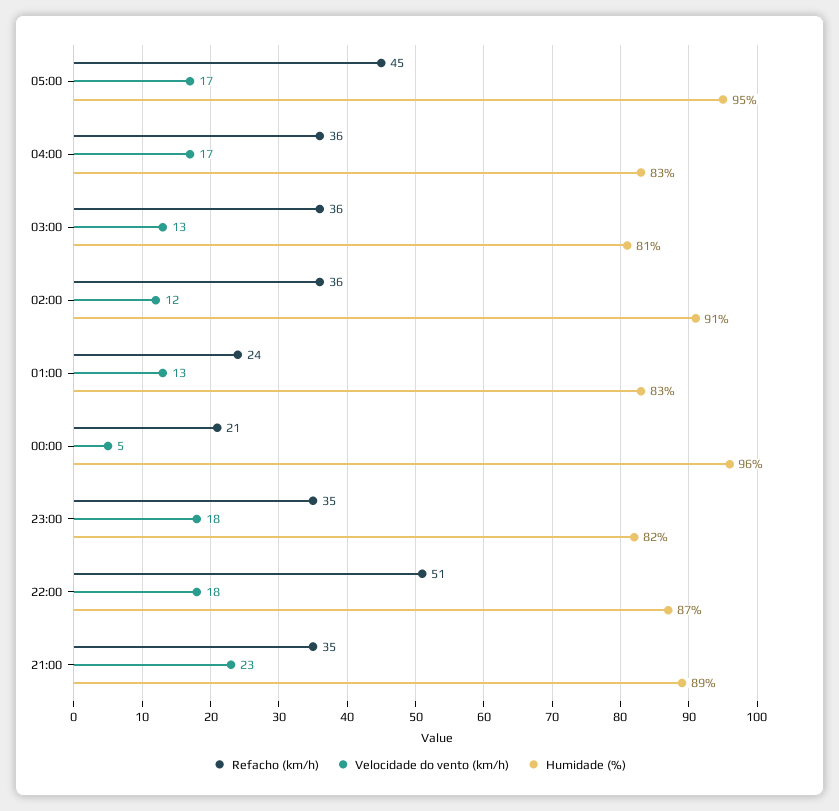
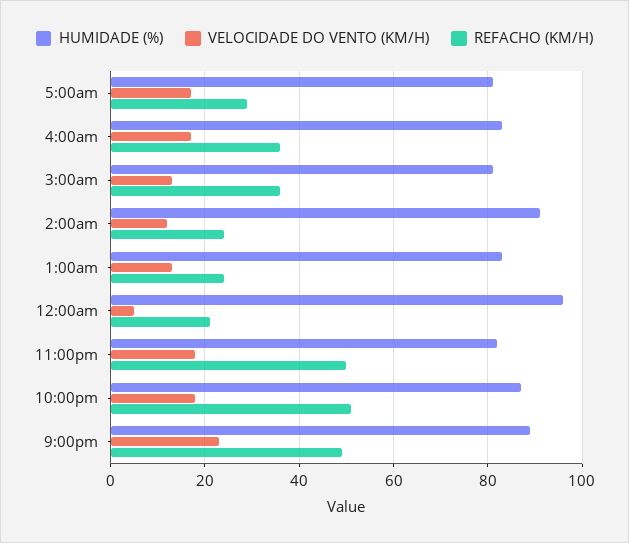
  {
    "Refacho (km/h)": {
-     "05:00": 45,
+     "05:00": 30,
      "04:00": 36,
      "03:00": 36,
-     "02:00": 36,
+     "02:00": 25,
      "01:00": 24,
      "00:00": 21,
-     "23:00": 35,
+     "23:00": 50,
      "22:00": 51,
-     "21:00": 35
+     "21:00": 50
    },
    "Velocidade do vento (km/h)": {
      "05:00": 17,
      "04:00": 17,
      "03:00": 13,
      "02:00": 12,
      "01:00": 13,
      "00:00": 5,
      "23:00": 18,
      "22:00": 18,
      "21:00": 23
    },
    "Humidade (%)": {
-     "05:00": 95,
+     "05:00": 80,
      "04:00": 83,
      "03:00": 81,
      "02:00": 91,
      "01:00": 83,
      "00:00": 96,
      "23:00": 82,
      "22:00": 87,
      "21:00": 89
    }
  }

